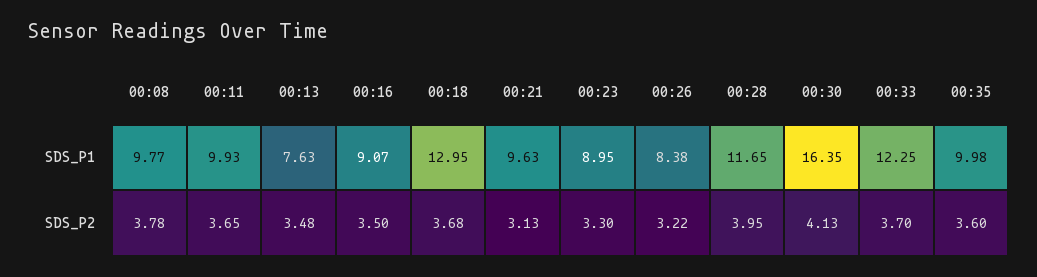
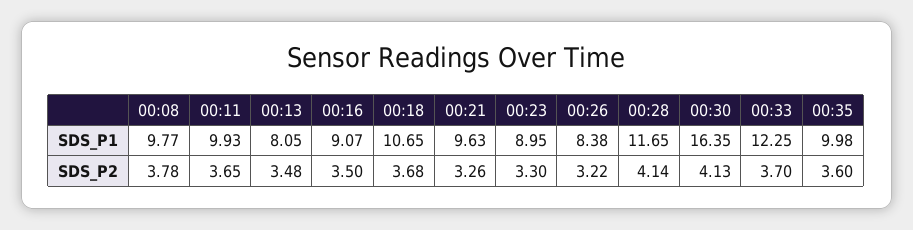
  {
    "00:08": {
      "SDS_P1": 9.77,
      "SDS_P2": 3.78
    },
    "00:11": {
      "SDS_P1": 9.93,
      "SDS_P2": 3.65
    },
    "00:13": {
-     "SDS_P1": 7.63,
+     "SDS_P1": 8.05,
      "SDS_P2": 3.48
    },
    "00:16": {
      "SDS_P1": 9.07,
      "SDS_P2": 3.5
    },
    "00:18": {
-     "SDS_P1": 12.95,
+     "SDS_P1": 10.65,
      "SDS_P2": 3.68
    },
    "00:21": {
      "SDS_P1": 9.63,
-     "SDS_P2": 3.13
+     "SDS_P2": 3.26
    },
    "00:23": {
      "SDS_P1": 8.95,
      "SDS_P2": 3.3
    },
    "00:26": {
      "SDS_P1": 8.38,
      "SDS_P2": 3.22
    },
    "00:28": {
      "SDS_P1": 11.65,
-     "SDS_P2": 3.95
+     "SDS_P2": 4.14
    },
    "00:30": {
      "SDS_P1": 16.35,
      "SDS_P2": 4.13
    },
    "00:33": {
      "SDS_P1": 12.25,
      "SDS_P2": 3.7
    },
    "00:35": {
      "SDS_P1": 9.98,
      "SDS_P2": 3.6
    }
  }

